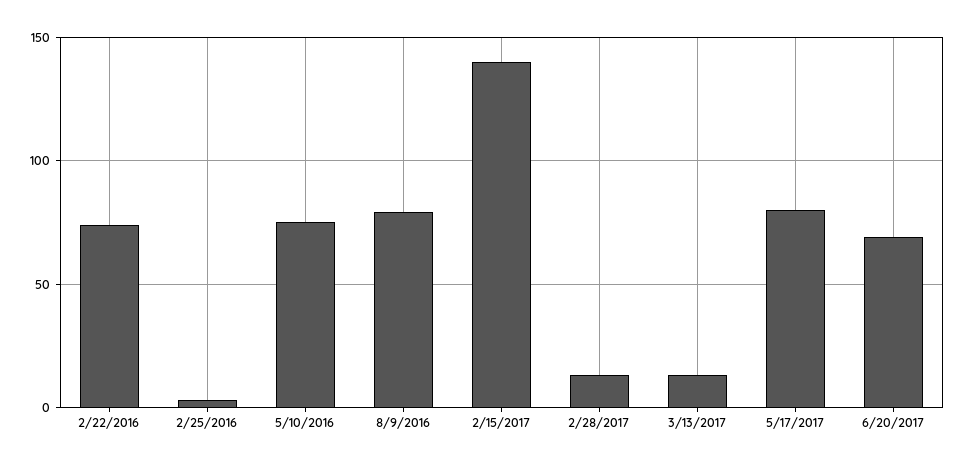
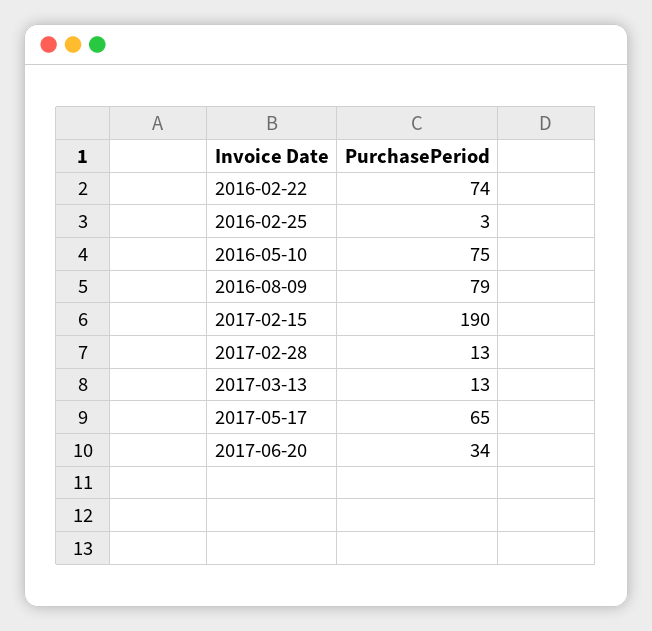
  {
    "2/22/2016": 74,
    "2/25/2016": 3,
    "5/10/2016": 75,
    "8/9/2016": 79,
-   "2/15/2017": 140,
+   "2/15/2017": 190,
    "2/28/2017": 13,
    "3/13/2017": 13,
-   "5/17/2017": 80,
+   "5/17/2017": 65,
-   "6/20/2017": 70
+   "6/20/2017": 34
  }

